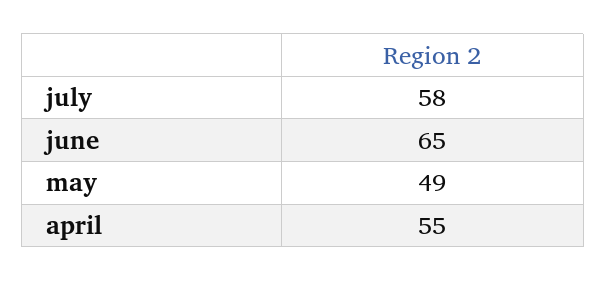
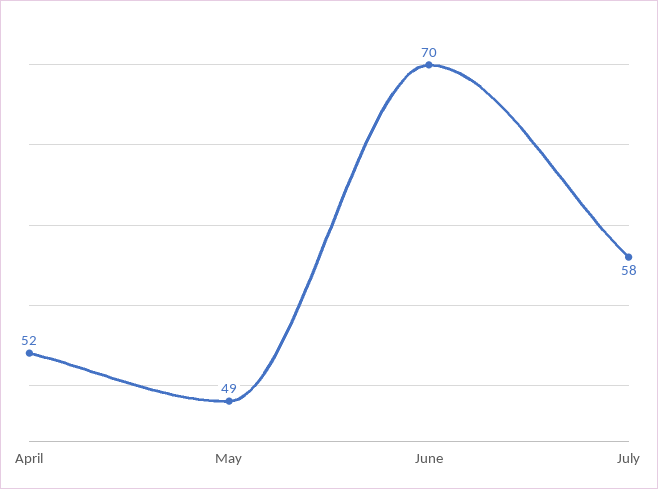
  {
    "july": 58,
-   "june": 65,
+   "june": 70,
    "may": 49,
-   "april": 55
+   "april": 52
  }

